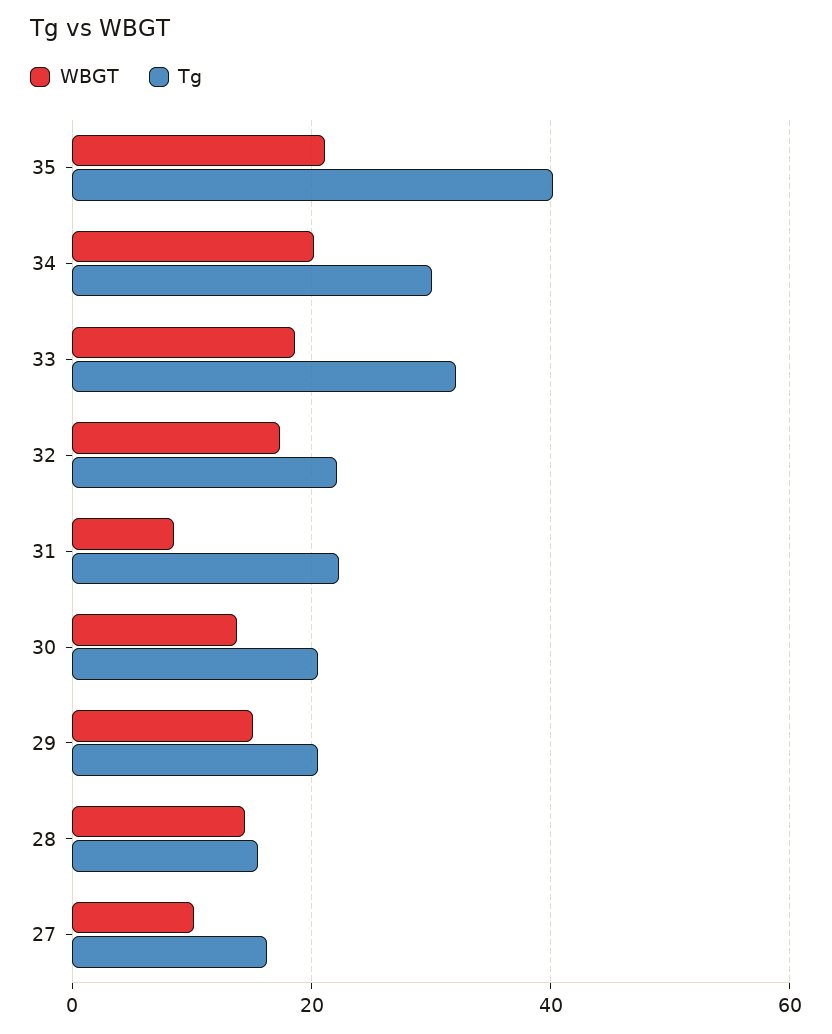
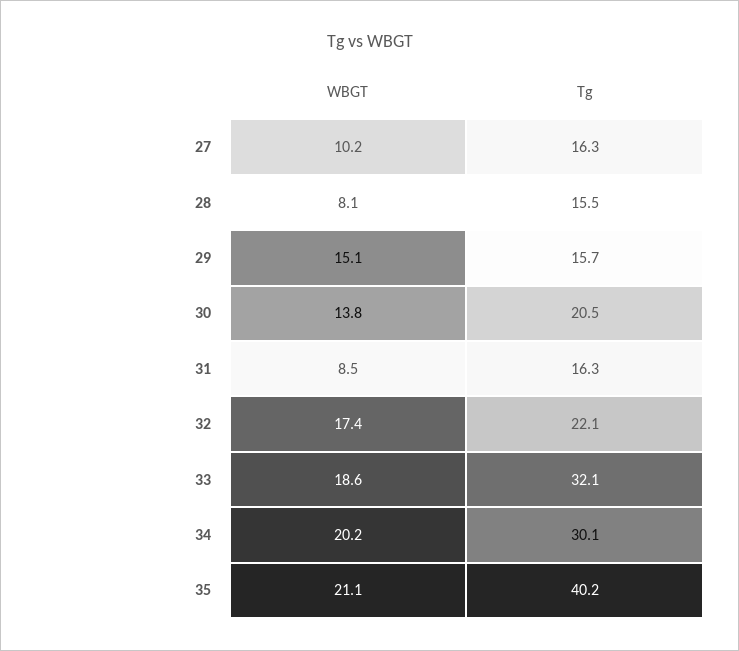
  {
    "WBGT": {
      "35": 21.1,
      "34": 20.2,
      "33": 18.6,
      "32": 17.4,
      "31": 8.5,
      "30": 13.8,
      "29": 15.1,
-     "28": 14,
+     "28": 8.1,
      "27": 10.2
    },
    "Tg": {
      "35": 40.2,
      "34": 30.1,
      "33": 32.1,
      "32": 22.1,
-     "31": 22,
+     "31": 16.3,
      "30": 20.5,
-     "29": 20,
+     "29": 15.7,
      "28": 15.5,
      "27": 16.3
    }
  }

